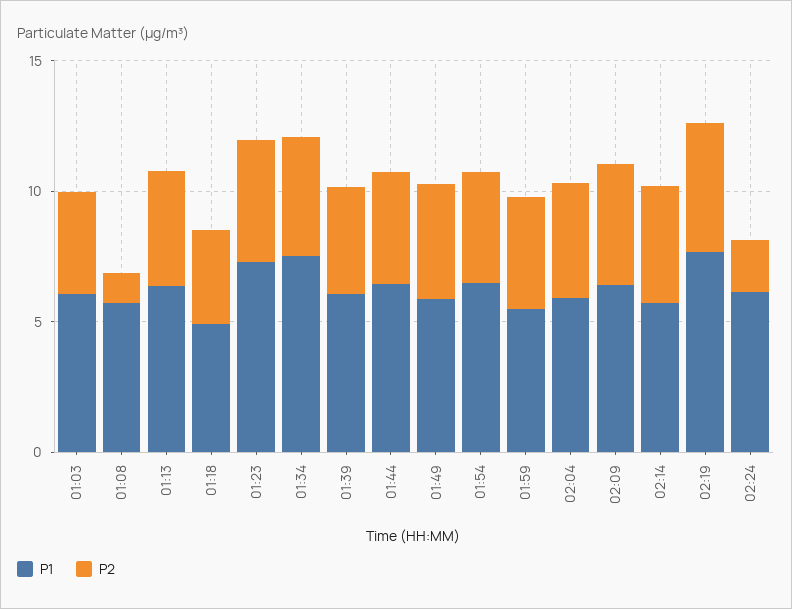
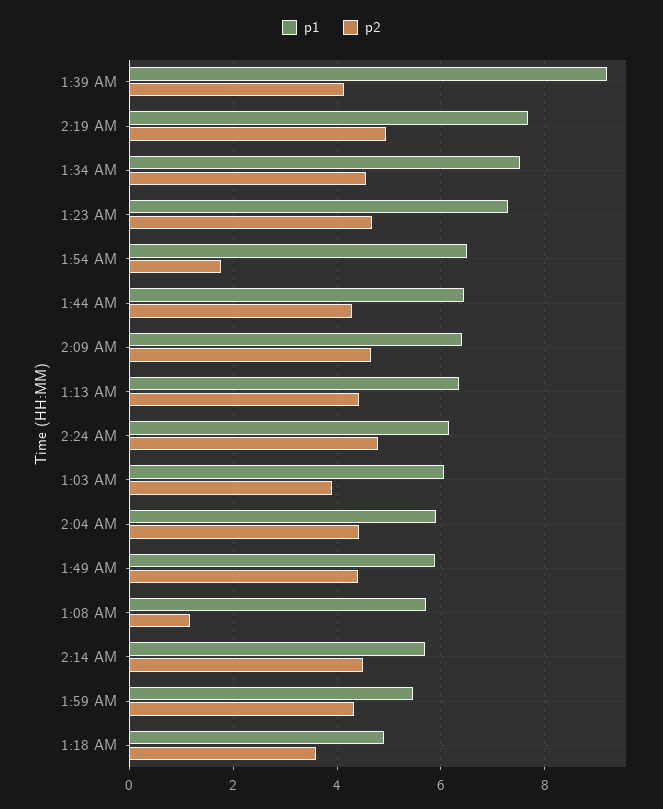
  {
    "P1": {
      "01:03": 6,
      "01:08": 5.8,
      "01:13": 6.4,
      "01:18": 5,
      "01:23": 7.4,
      "01:34": 7.6,
-     "01:39": 6,
+     "01:39": 9.2,
      "01:44": 6.4,
      "01:49": 5.8,
      "01:54": 6.6,
      "01:59": 5.4,
      "02:04": 6,
      "02:09": 6.4,
      "02:14": 5.8,
      "02:19": 7.6,
      "02:24": 6.2
    },
    "P2": {
      "01:03": 4,
      "01:08": 1.2,
      "01:13": 4.4,
      "01:18": 3.6,
      "01:23": 4.6,
      "01:34": 4.6,
      "01:39": 4.2,
      "01:44": 4.2,
      "01:49": 4.4,
-     "01:54": 4,
+     "01:54": 1.8,
      "01:59": 4.4,
      "02:04": 4.4,
      "02:09": 4.6,
      "02:14": 4.6,
      "02:19": 5,
-     "02:24": 2
+     "02:24": 4.8
    }
  }

